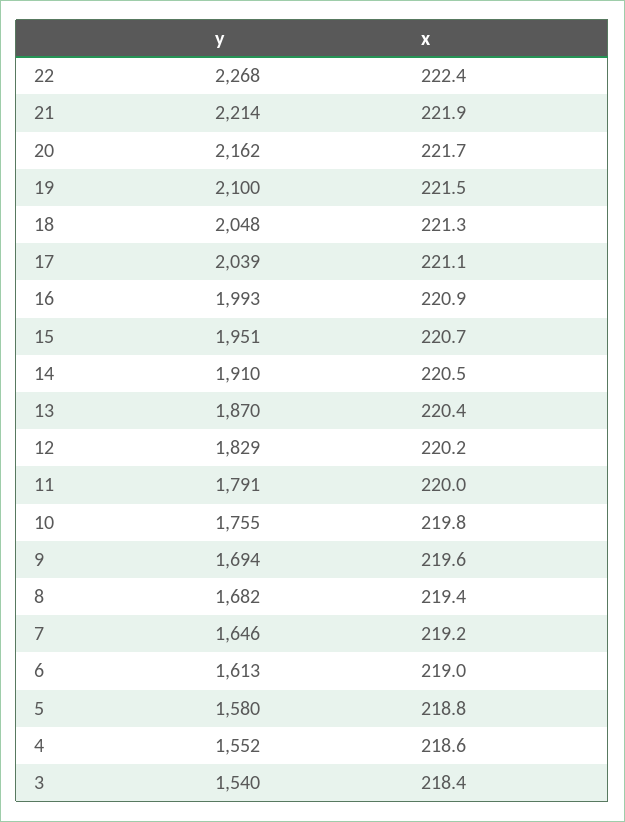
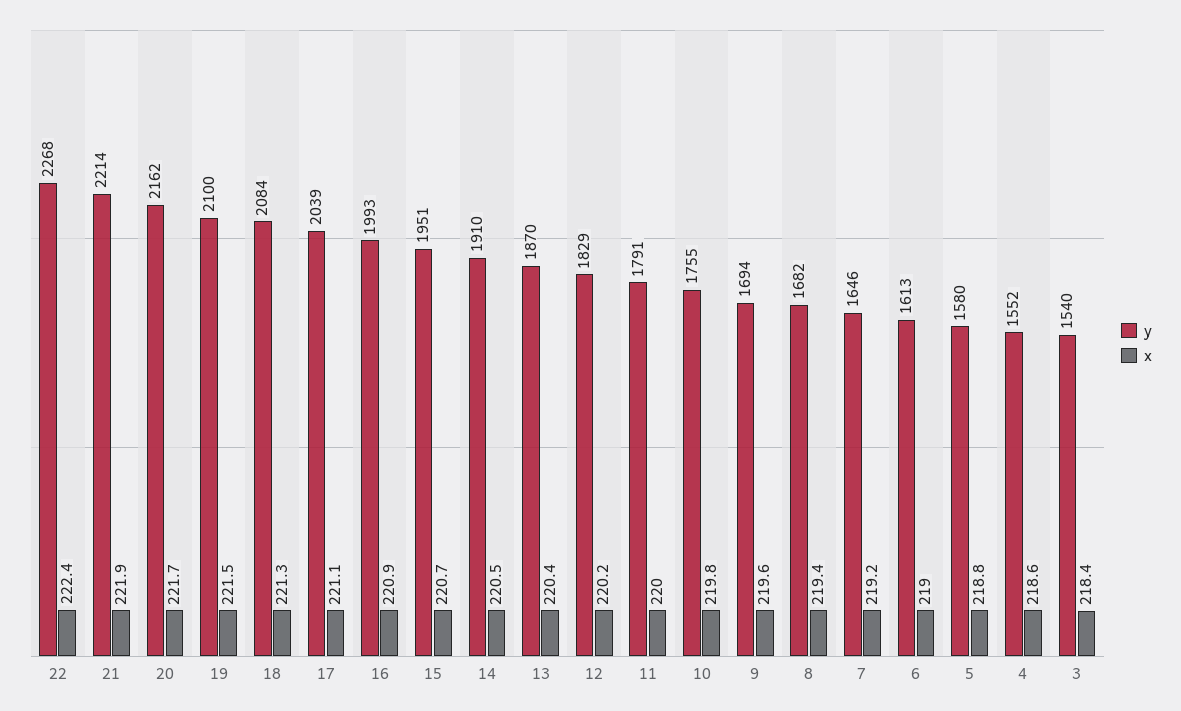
  {
    "y": {
      "22": 2268,
      "21": 2214,
      "20": 2162,
      "19": 2100,
-     "18": 2048,
+     "18": 2084,
      "17": 2039,
      "16": 1993,
      "15": 1951,
      "14": 1910,
      "13": 1870,
      "12": 1829,
      "11": 1791,
      "10": 1755,
      "9": 1694,
      "8": 1682,
      "7": 1646,
      "6": 1613,
      "5": 1580,
      "4": 1552,
      "3": 1540
    },
    "x": {
      "22": 222.4,
      "21": 221.9,
      "20": 221.7,
      "19": 221.5,
      "18": 221.3,
      "17": 221.1,
      "16": 220.9,
      "15": 220.7,
      "14": 220.5,
      "13": 220.4,
      "12": 220.2,
      "11": 220,
      "10": 219.8,
      "9": 219.6,
      "8": 219.4,
      "7": 219.2,
      "6": 219,
      "5": 218.8,
      "4": 218.6,
      "3": 218.4
    }
  }

